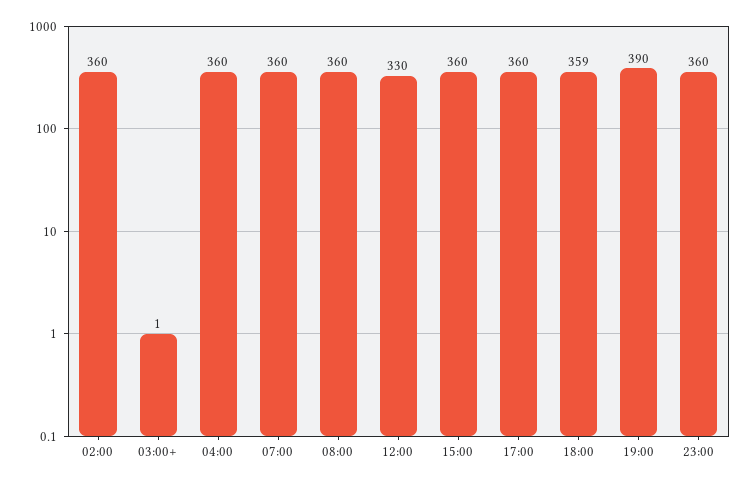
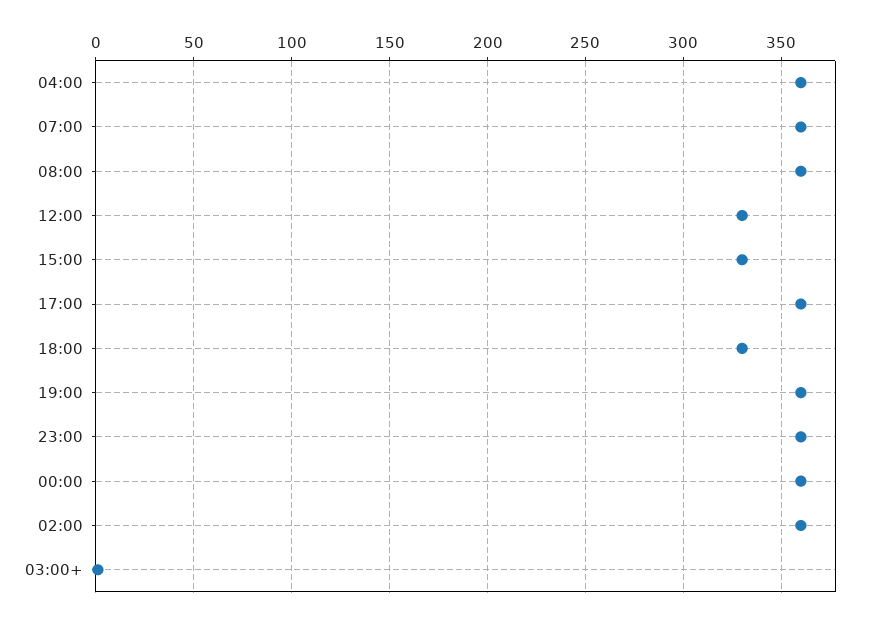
  {
    "02:00": 360,
    "03:00+": 1,
    "04:00": 360,
    "07:00": 360,
    "08:00": 360,
    "12:00": 330,
-   "15:00": 360,
+   "15:00": 330,
    "17:00": 360,
-   "18:00": 359,
+   "18:00": 330,
-   "19:00": 390,
+   "19:00": 360,
-   "23:00": 360
+   "23:00": 360,
+   "00:00": 360
  }

